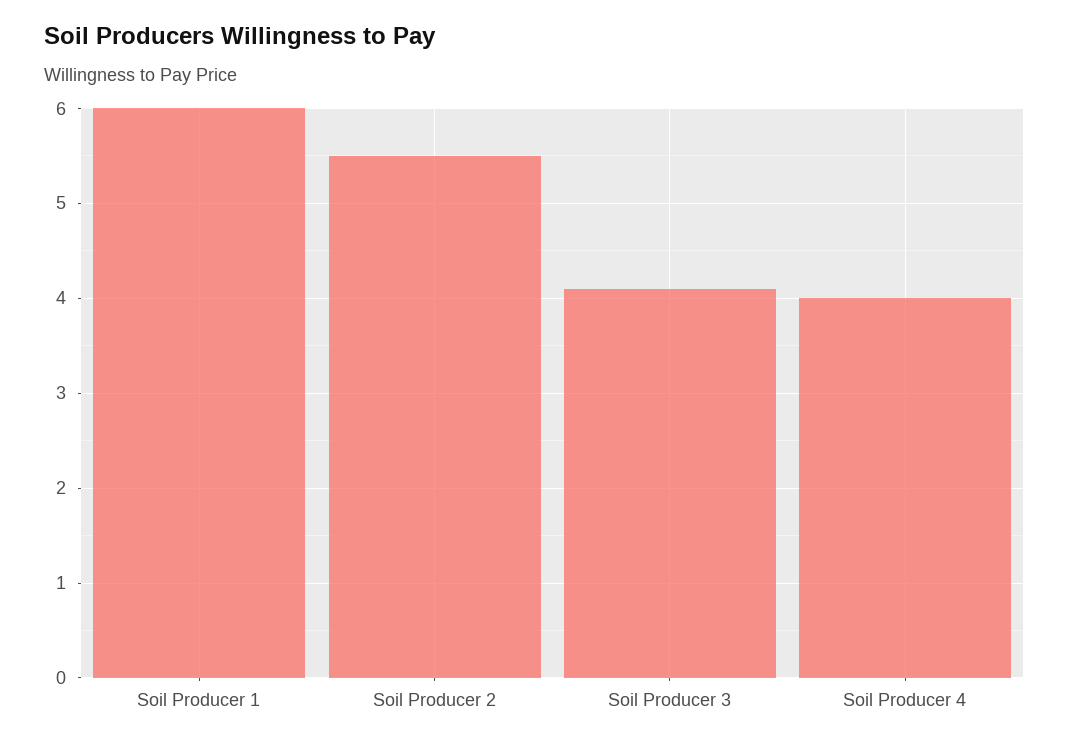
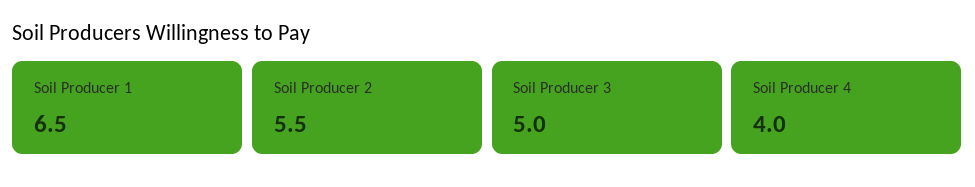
  {
-   "Soil Producer 1": 6,
+   "Soil Producer 1": 6.5,
    "Soil Producer 2": 5.5,
-   "Soil Producer 3": 4.1,
+   "Soil Producer 3": 5,
    "Soil Producer 4": 4
  }

